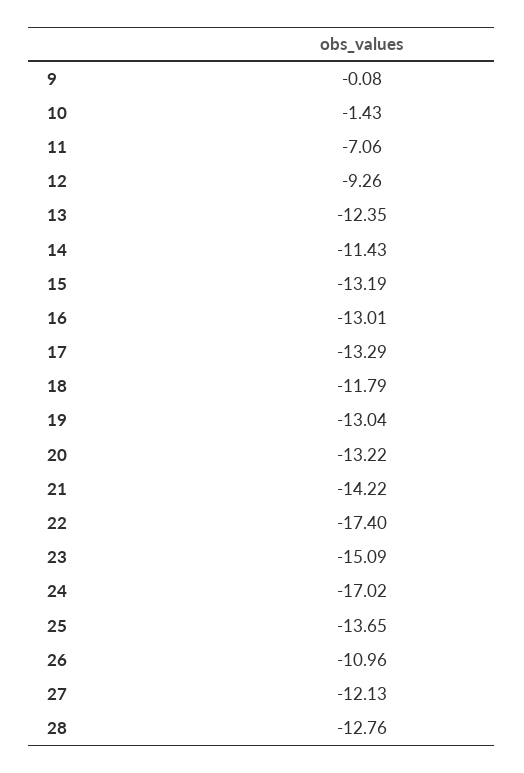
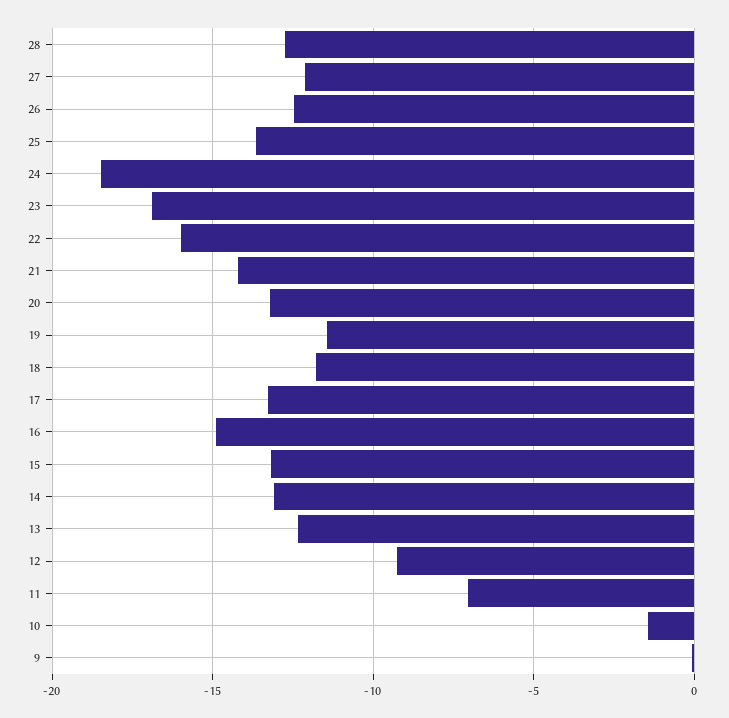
  {
    "9": -0.08,
    "10": -1.43,
    "11": -7.06,
    "12": -9.26,
    "13": -12.35,
-   "14": -11.43,
+   "14": -13,
    "15": -13.19,
-   "16": -13.01,
+   "16": -15,
    "17": -13.29,
    "18": -11.79,
-   "19": -13.04,
+   "19": -11.5,
    "20": -13.22,
    "21": -14.22,
-   "22": -17.4,
+   "22": -16,
-   "23": -15.09,
+   "23": -17,
-   "24": -17.02,
+   "24": -18.5,
    "25": -13.65,
-   "26": -10.96,
+   "26": -12.5,
    "27": -12.13,
    "28": -12.76
  }

